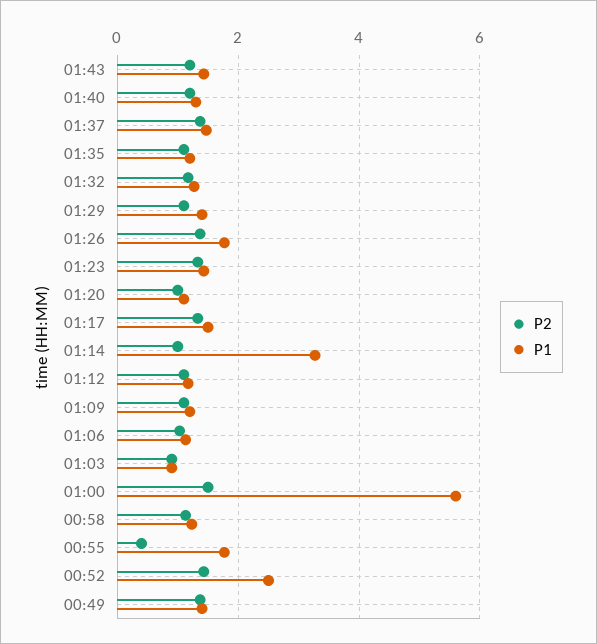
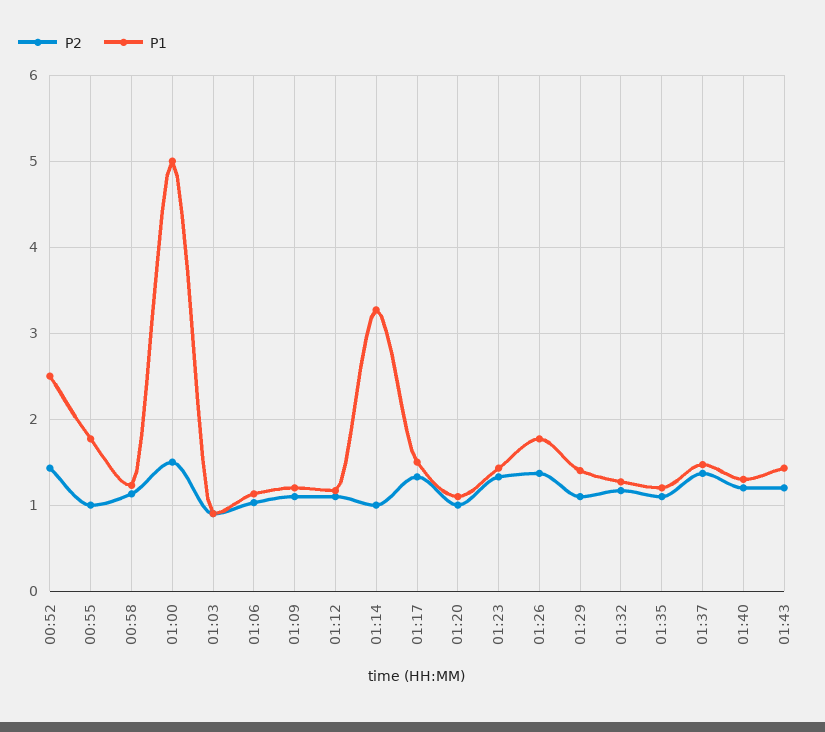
  {
    "P2": {
      "01:43": 1.2,
      "01:40": 1.2,
      "01:37": 1.4,
      "01:35": 1.1,
      "01:32": 1.2,
      "01:29": 1.1,
      "01:26": 1.4,
      "01:23": 1.3,
      "01:20": 1,
      "01:17": 1.3,
      "01:14": 1,
      "01:12": 1.1,
      "01:09": 1.1,
      "01:06": 1,
      "01:03": 0.9,
      "01:00": 1.5,
      "00:58": 1.1,
-     "00:55": 0.4,
+     "00:55": 1,
-     "00:52": 1.4,
+     "00:52": 1.4
-     "00:49": 1.4
    },
    "P1": {
      "01:43": 1.4,
      "01:40": 1.3,
      "01:37": 1.5,
      "01:35": 1.2,
      "01:32": 1.3,
      "01:29": 1.4,
      "01:26": 1.8,
      "01:23": 1.4,
      "01:20": 1.1,
      "01:17": 1.5,
      "01:14": 3.3,
      "01:12": 1.2,
      "01:09": 1.2,
      "01:06": 1.1,
      "01:03": 0.9,
-     "01:00": 5.6,
+     "01:00": 5,
      "00:58": 1.2,
      "00:55": 1.8,
-     "00:52": 2.5,
+     "00:52": 2.5
-     "00:49": 1.4
    }
  }

